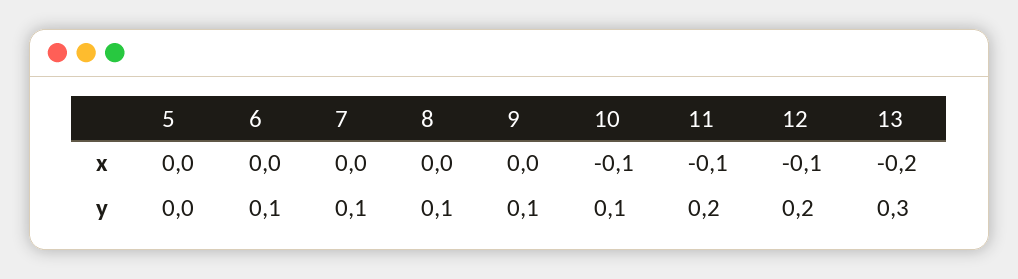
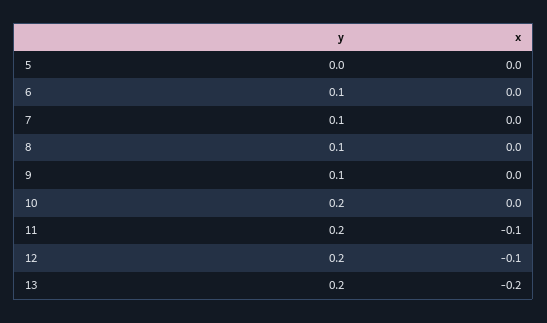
  {
    "5": {
      "x": 0,
      "y": 0
    },
    "6": {
      "x": 0,
      "y": 0.1
    },
    "7": {
      "x": 0,
      "y": 0.1
    },
    "8": {
      "x": 0,
      "y": 0.1
    },
    "9": {
      "x": 0,
      "y": 0.1
    },
    "10": {
-     "x": -0.1,
+     "x": 0,
-     "y": 0.1
+     "y": 0.2
    },
    "11": {
      "x": -0.1,
      "y": 0.2
    },
    "12": {
      "x": -0.1,
      "y": 0.2
    },
    "13": {
      "x": -0.2,
-     "y": 0.3
+     "y": 0.2
    }
  }

